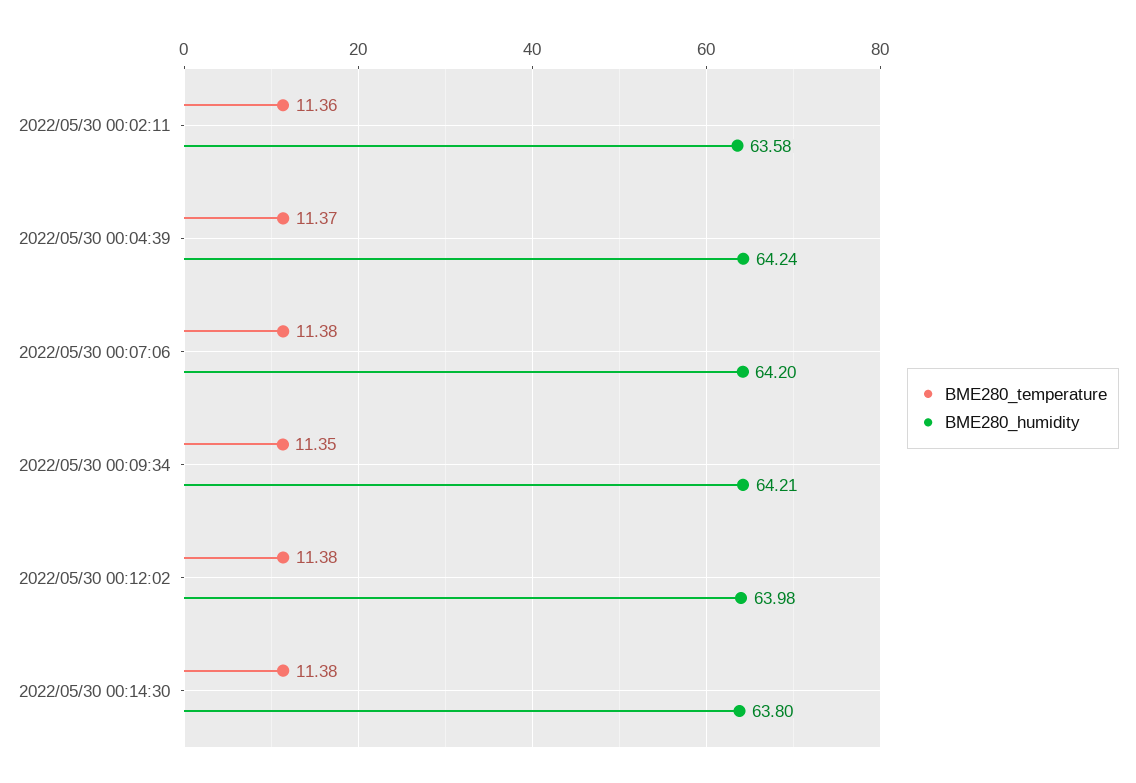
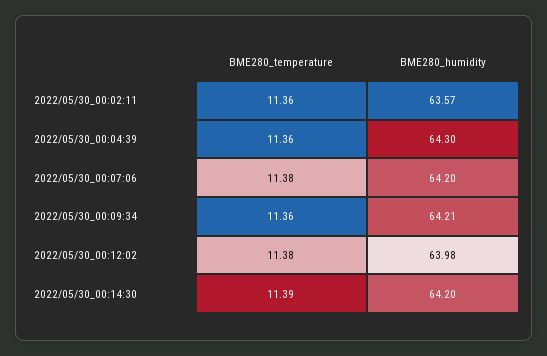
  {
    "BME280_temperature": {
      "2022/05/30 00:02:11": 11.36,
-     "2022/05/30 00:04:39": 11.37,
+     "2022/05/30 00:04:39": 11.36,
      "2022/05/30 00:07:06": 11.38,
-     "2022/05/30 00:09:34": 11.35,
+     "2022/05/30 00:09:34": 11.36,
      "2022/05/30 00:12:02": 11.38,
-     "2022/05/30 00:14:30": 11.38
+     "2022/05/30 00:14:30": 11.39
    },
    "BME280_humidity": {
-     "2022/05/30 00:02:11": 63.58,
+     "2022/05/30 00:02:11": 63.57,
-     "2022/05/30 00:04:39": 64.24,
+     "2022/05/30 00:04:39": 64.3,
      "2022/05/30 00:07:06": 64.2,
      "2022/05/30 00:09:34": 64.21,
      "2022/05/30 00:12:02": 63.98,
-     "2022/05/30 00:14:30": 63.8
+     "2022/05/30 00:14:30": 64.2
    }
  }

